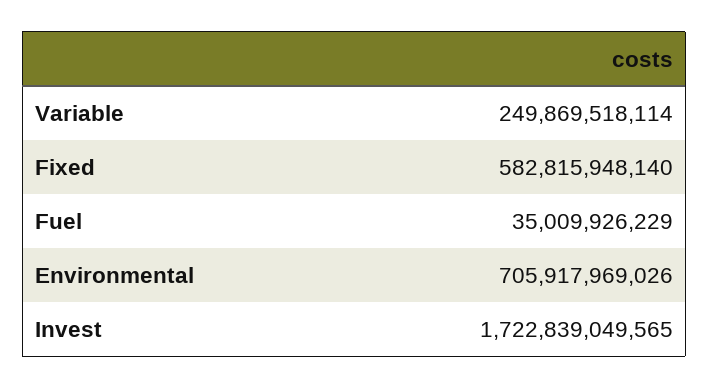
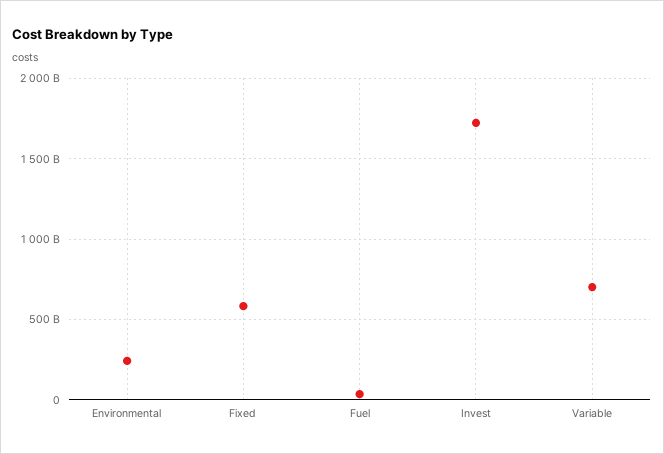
  {
-   "Variable": 249869518114,
+   "Variable": 700000000000,
    "Fixed": 582815948140,
    "Fuel": 35009926229,
-   "Environmental": 705917969026,
+   "Environmental": 250000000000,
    "Invest": 1722839049565
  }

